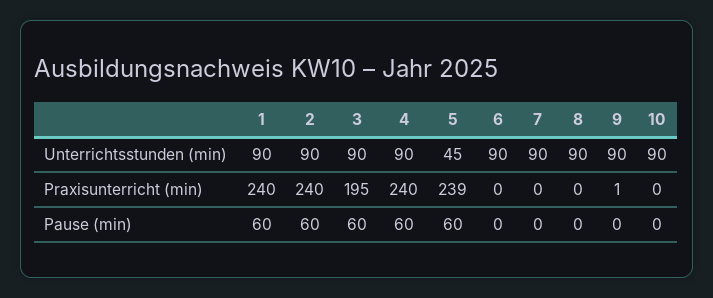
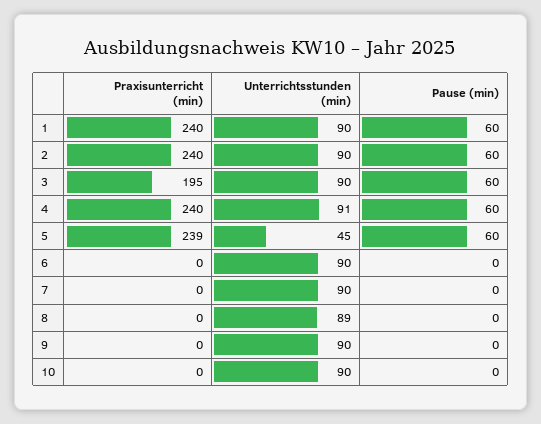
  {
    "1": {
      "Unterrichtsstunden (min)": 90,
      "Praxisunterricht (min)": 240,
      "Pause (min)": 60
    },
    "2": {
      "Unterrichtsstunden (min)": 90,
      "Praxisunterricht (min)": 240,
      "Pause (min)": 60
    },
    "3": {
      "Unterrichtsstunden (min)": 90,
      "Praxisunterricht (min)": 195,
      "Pause (min)": 60
    },
    "4": {
-     "Unterrichtsstunden (min)": 90,
+     "Unterrichtsstunden (min)": 91,
      "Praxisunterricht (min)": 240,
      "Pause (min)": 60
    },
    "5": {
      "Unterrichtsstunden (min)": 45,
      "Praxisunterricht (min)": 239,
      "Pause (min)": 60
    },
    "6": {
      "Unterrichtsstunden (min)": 90,
      "Praxisunterricht (min)": 0,
      "Pause (min)": 0
    },
    "7": {
      "Unterrichtsstunden (min)": 90,
      "Praxisunterricht (min)": 0,
      "Pause (min)": 0
    },
    "8": {
-     "Unterrichtsstunden (min)": 90,
+     "Unterrichtsstunden (min)": 89,
      "Praxisunterricht (min)": 0,
      "Pause (min)": 0
    },
    "9": {
      "Unterrichtsstunden (min)": 90,
-     "Praxisunterricht (min)": 1,
+     "Praxisunterricht (min)": 0,
      "Pause (min)": 0
    },
    "10": {
      "Unterrichtsstunden (min)": 90,
      "Praxisunterricht (min)": 0,
      "Pause (min)": 0
    }
  }

